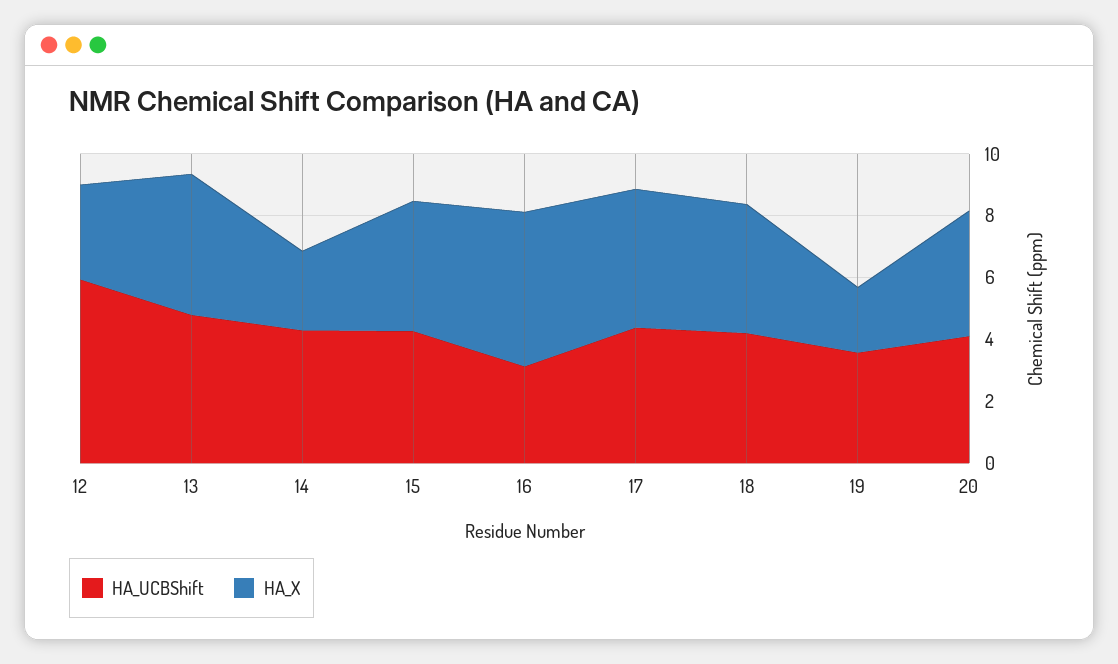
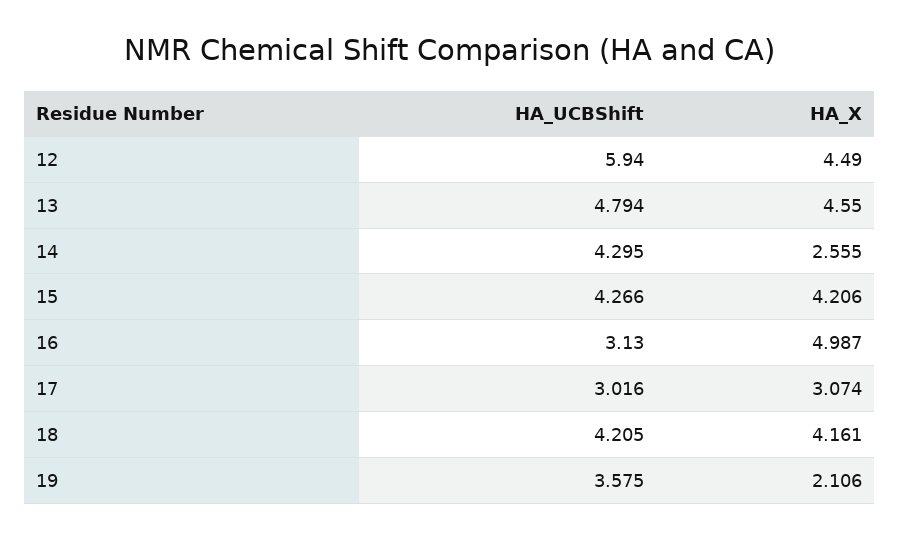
  {
    "HA_UCBShift": {
      "12": 5.94,
      "13": 4.794,
      "14": 4.295,
      "15": 4.266,
      "16": 3.13,
-     "17": 4.5,
+     "17": 3.016,
      "18": 4.205,
-     "19": 3.575,
+     "19": 3.575
-     "20": 4
    },
    "HA_X": {
-     "12": 3,
+     "12": 4.49,
      "13": 4.55,
      "14": 2.555,
      "15": 4.206,
      "16": 4.987,
-     "17": 4.5,
+     "17": 3.074,
      "18": 4.161,
-     "19": 2.106,
+     "19": 2.106
-     "20": 4
    }
  }

